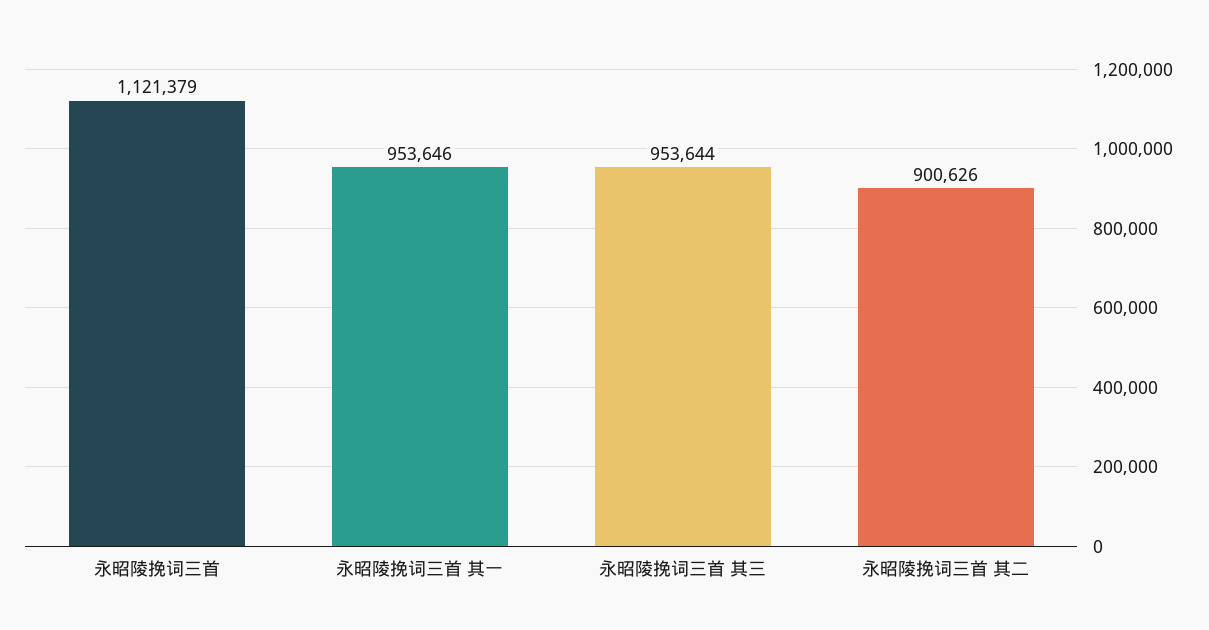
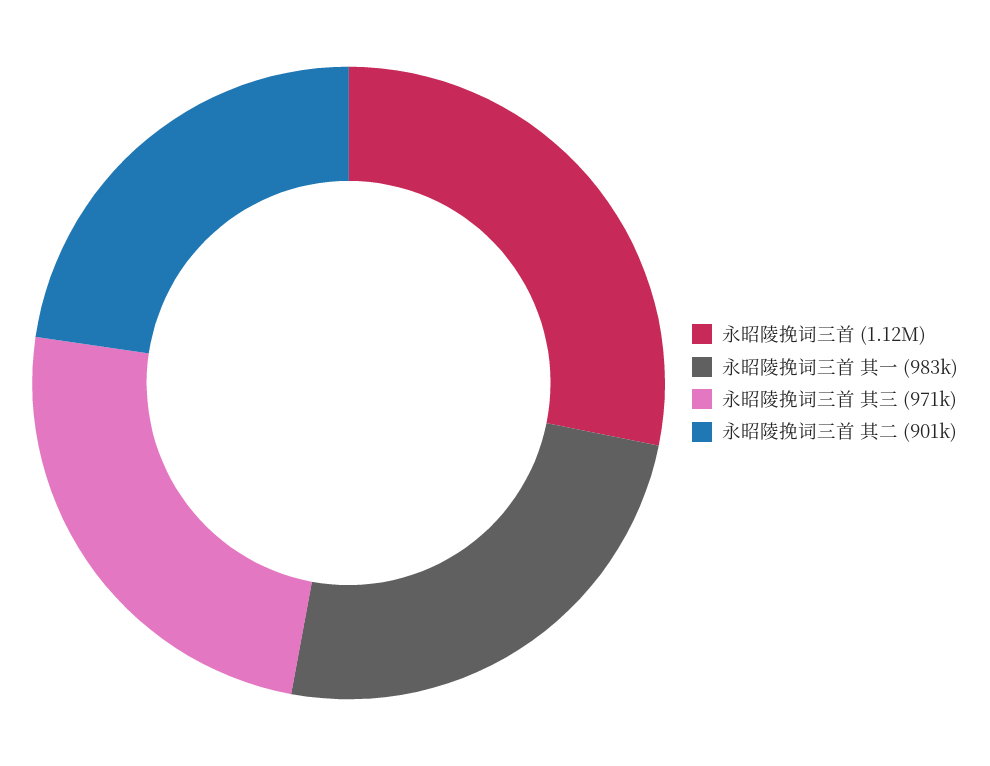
  {
    "永昭陵挽词三首": 1121379,
-   "永昭陵挽词三首 其一": 953646,
+   "永昭陵挽词三首 其一": 983000,
-   "永昭陵挽词三首 其三": 953644,
+   "永昭陵挽词三首 其三": 971000,
    "永昭陵挽词三首 其二": 900626
  }

